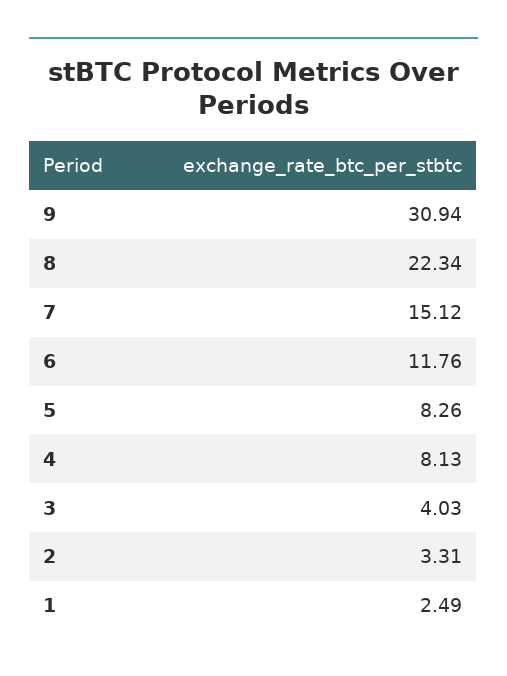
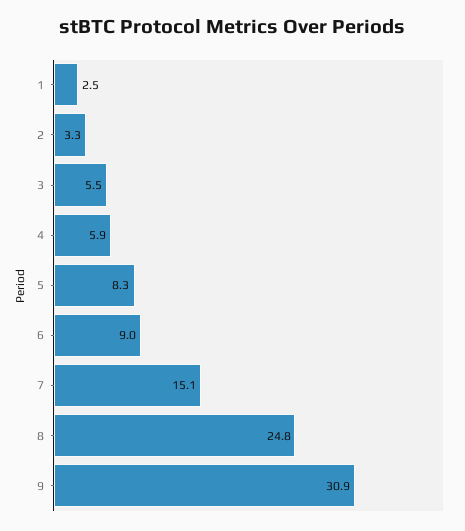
  {
    "9": 30.94,
-   "8": 22.34,
+   "8": 24.8,
    "7": 15.12,
-   "6": 11.76,
+   "6": 9,
    "5": 8.26,
-   "4": 8.13,
+   "4": 5.9,
-   "3": 4.03,
+   "3": 5.5,
    "2": 3.31,
    "1": 2.49
  }

